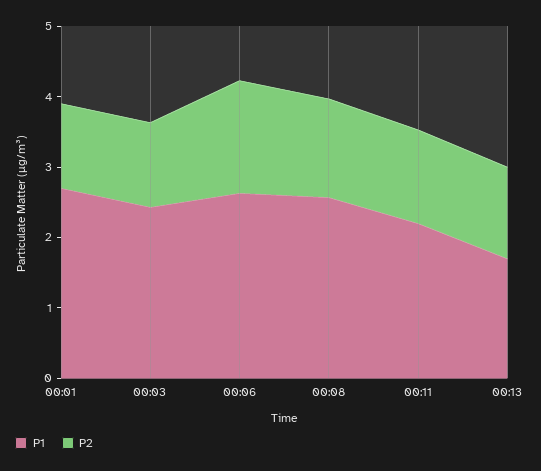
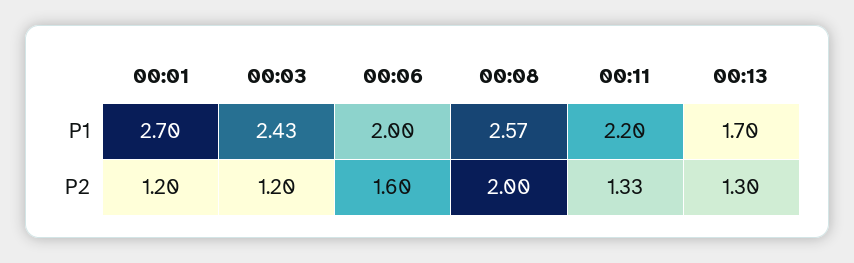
  {
    "P1": {
      "00:01": 2.7,
      "00:03": 2.43,
-     "00:06": 2.6,
+     "00:06": 2,
      "00:08": 2.57,
      "00:11": 2.2,
      "00:13": 1.7
    },
    "P2": {
      "00:01": 1.2,
      "00:03": 1.2,
      "00:06": 1.6,
-     "00:08": 1.4,
+     "00:08": 2,
      "00:11": 1.33,
      "00:13": 1.3
    }
  }

